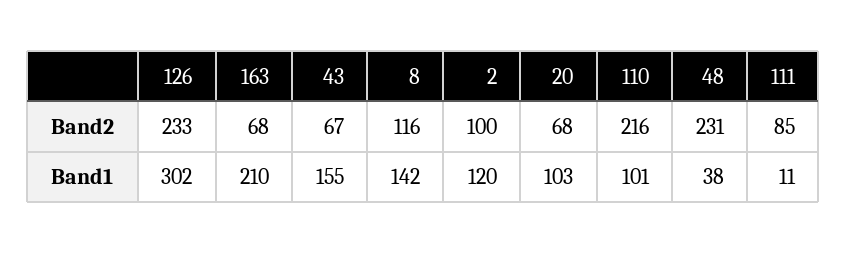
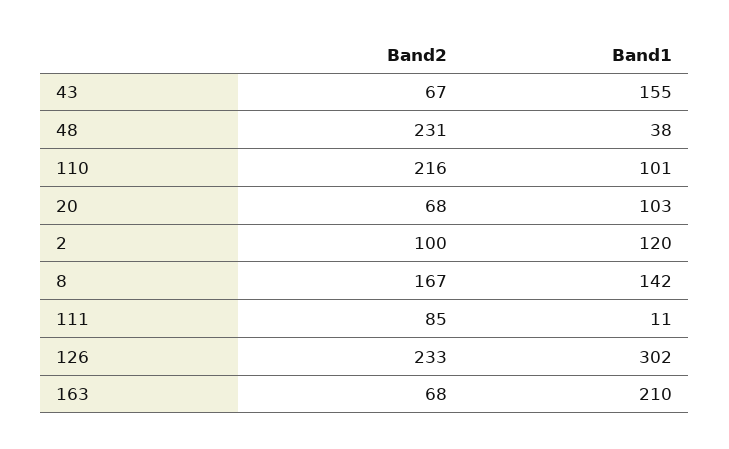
  {
    "126": {
      "Band2": 233,
      "Band1": 302
    },
    "163": {
      "Band2": 68,
      "Band1": 210
    },
    "43": {
      "Band2": 67,
      "Band1": 155
    },
    "8": {
-     "Band2": 116,
+     "Band2": 167,
      "Band1": 142
    },
    "2": {
      "Band2": 100,
      "Band1": 120
    },
    "20": {
      "Band2": 68,
      "Band1": 103
    },
    "110": {
      "Band2": 216,
      "Band1": 101
    },
    "48": {
      "Band2": 231,
      "Band1": 38
    },
    "111": {
      "Band2": 85,
      "Band1": 11
    }
  }

